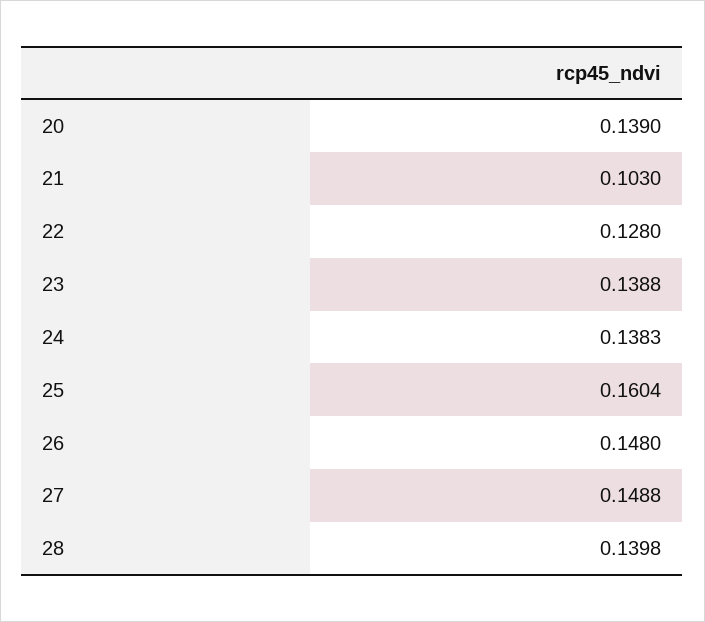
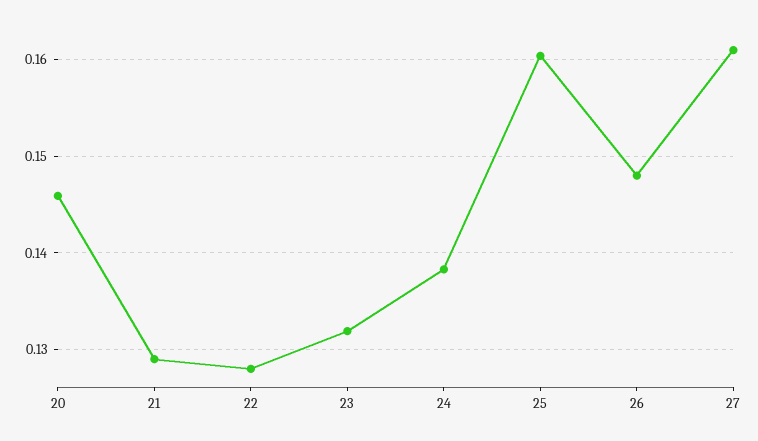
  {
-   "20": 0.139,
+   "20": 0.146,
-   "21": 0.103,
+   "21": 0.129,
    "22": 0.128,
-   "23": 0.1388,
+   "23": 0.132,
    "24": 0.1383,
    "25": 0.1604,
    "26": 0.148,
-   "27": 0.1488,
+   "27": 0.161
-   "28": 0.1398
  }

